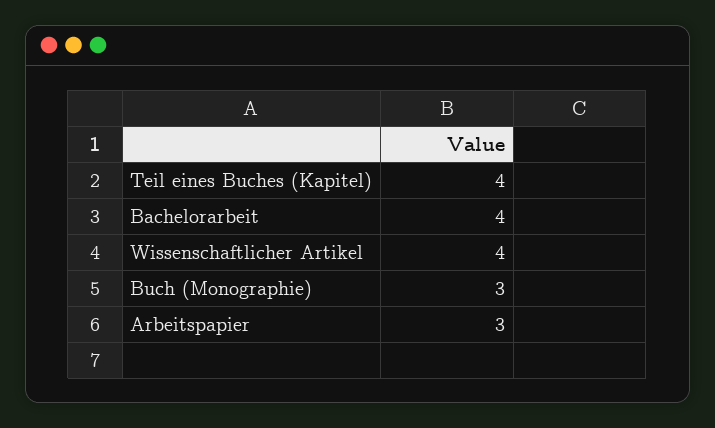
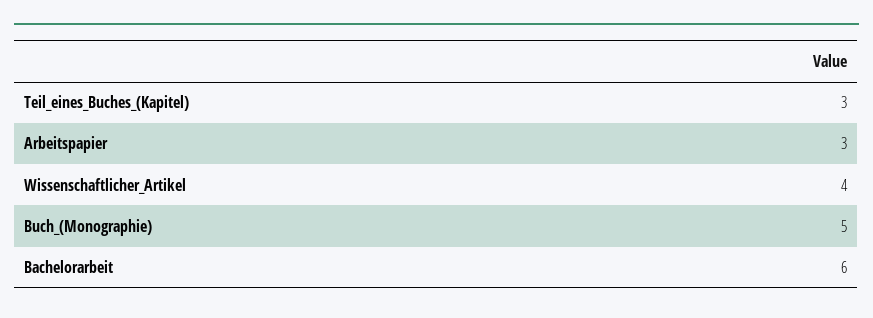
  {
-   "Teil eines Buches (Kapitel)": 4,
+   "Teil eines Buches (Kapitel)": 3,
-   "Bachelorarbeit": 4,
+   "Bachelorarbeit": 6,
    "Wissenschaftlicher Artikel": 4,
-   "Buch (Monographie)": 3,
+   "Buch (Monographie)": 5,
    "Arbeitspapier": 3
  }

